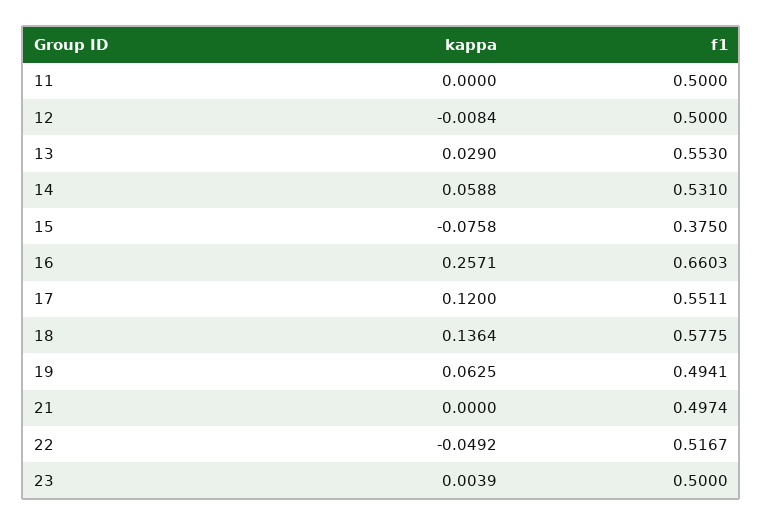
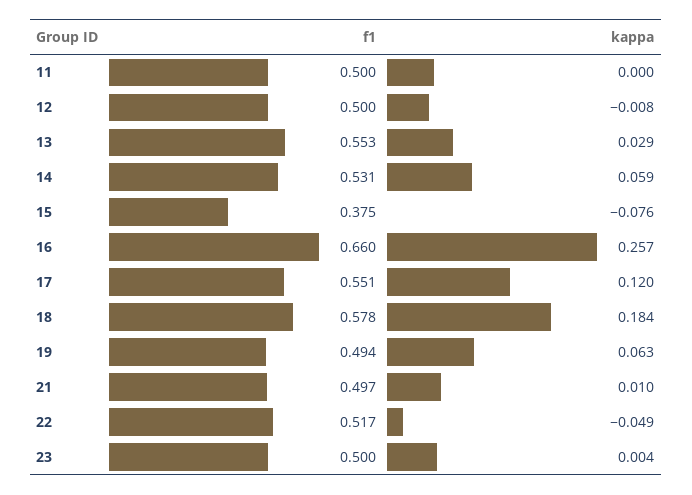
  {
    "kappa": {
      "11": 0,
      "12": -0.0084,
      "13": 0.029,
      "14": 0.0588,
      "15": -0.0758,
      "16": 0.2571,
      "17": 0.12,
-     "18": 0.1364,
+     "18": 0.184,
      "19": 0.0625,
-     "21": 0,
+     "21": 0.01,
      "22": -0.0492,
      "23": 0.0039
    },
    "f1": {
      "11": 0.5,
      "12": 0.5,
      "13": 0.553,
      "14": 0.531,
      "15": 0.375,
      "16": 0.6603,
      "17": 0.5511,
      "18": 0.5775,
      "19": 0.4941,
      "21": 0.4974,
      "22": 0.5167,
      "23": 0.5
    }
  }

